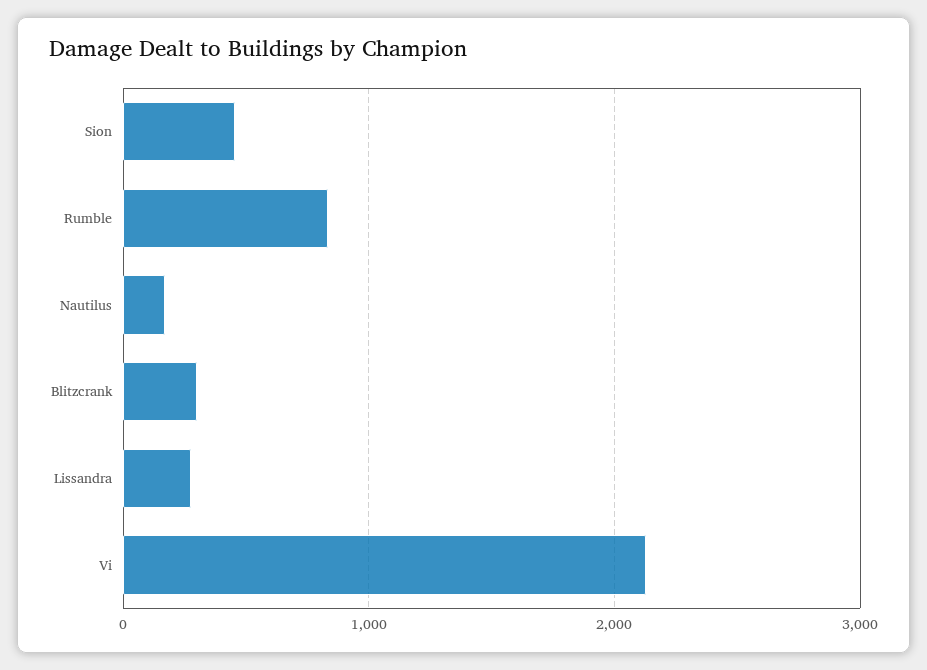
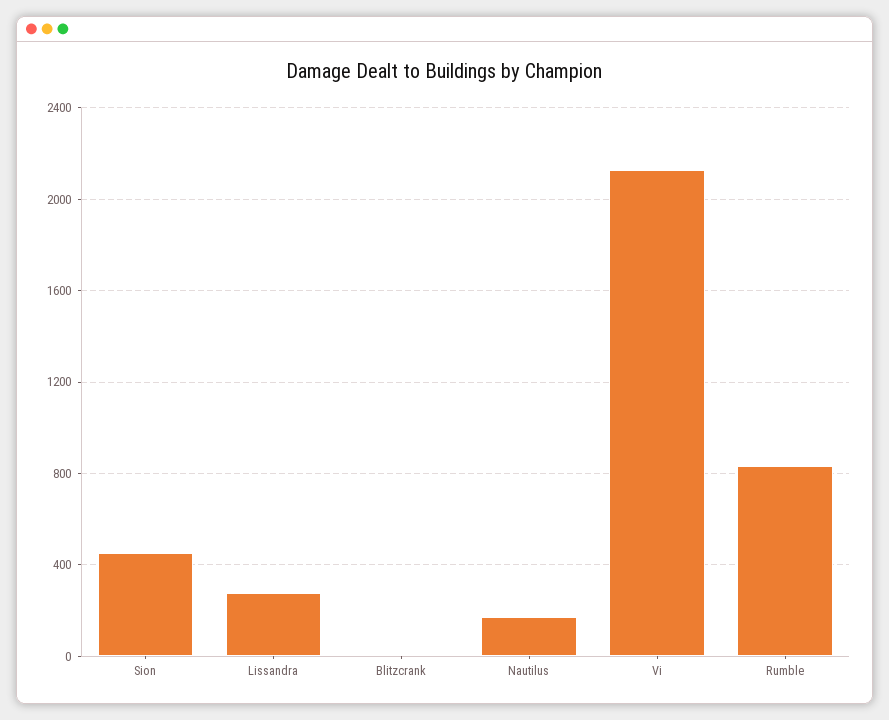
  {
    "Sion": 450,
    "Rumble": 850,
    "Nautilus": 150,
-   "Blitzcrank": 300,
+   "Blitzcrank": 0,
    "Lissandra": 300,
    "Vi": 2150
  }

